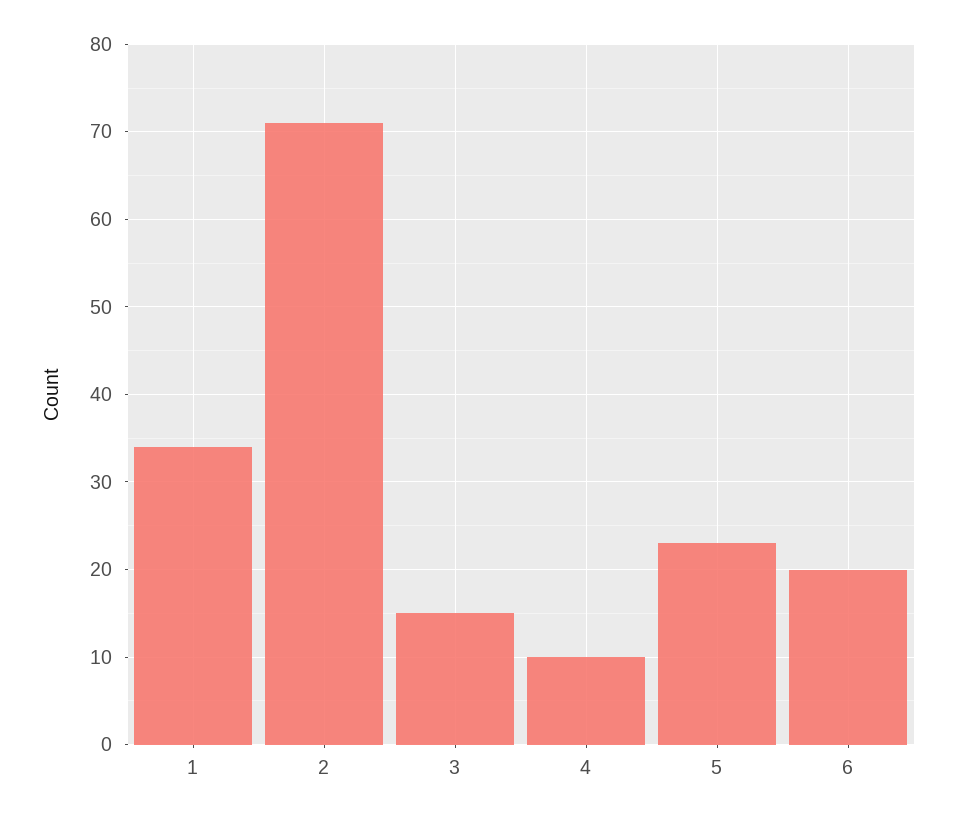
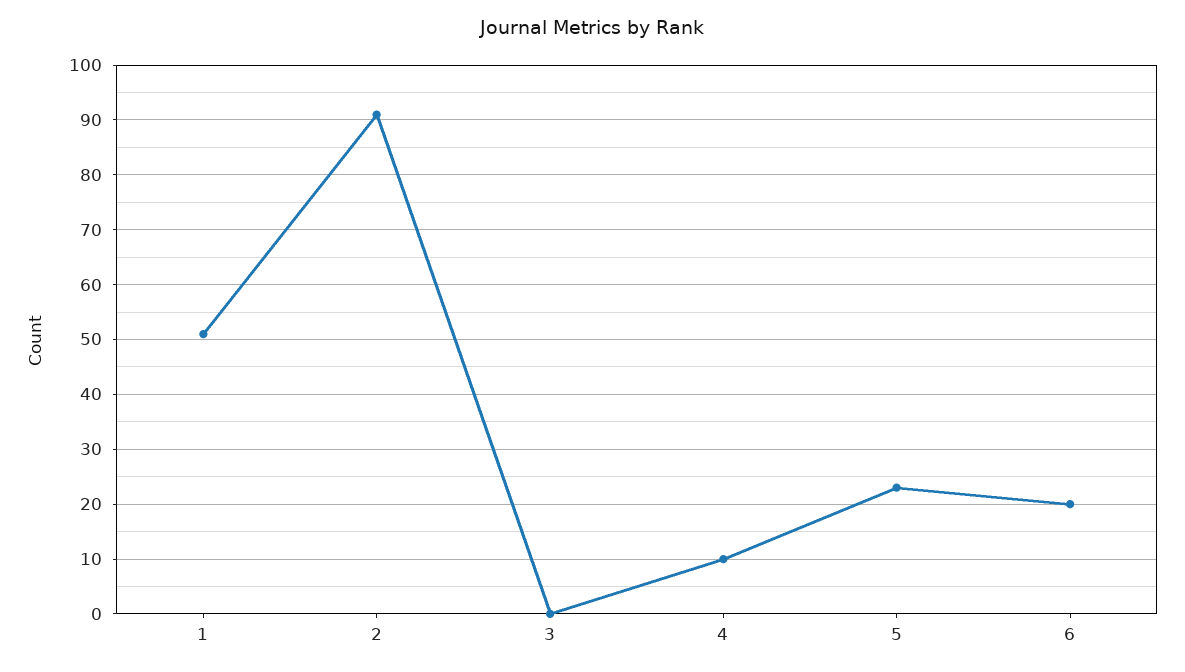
  {
-   "1": 34,
+   "1": 50,
-   "2": 71,
+   "2": 90,
-   "3": 15,
+   "3": 0,
    "4": 10,
    "5": 23,
    "6": 20
  }

